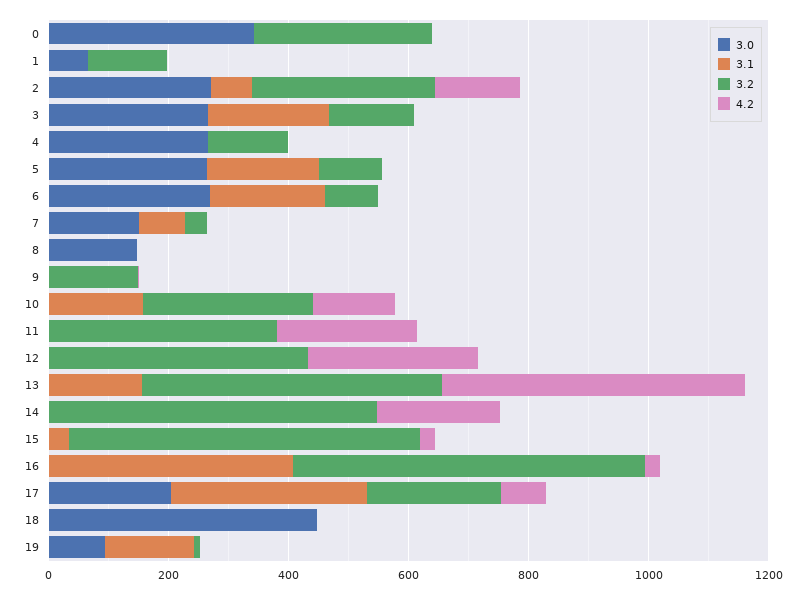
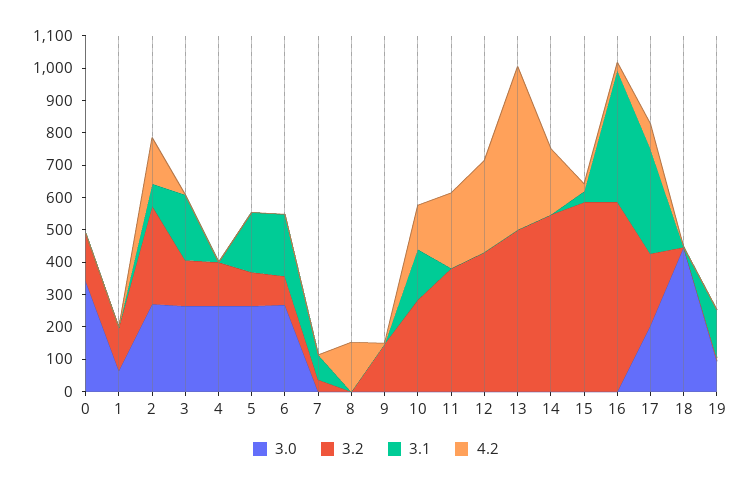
  {
    "3.0": {
      "0": 350,
      "1": 75,
      "2": 275,
      "3": 275,
      "4": 275,
      "5": 275,
      "6": 275,
-     "7": 150,
+     "7": 0,
-     "8": 150,
+     "8": 0,
      "9": 0,
      "10": 0,
      "11": 0,
      "12": 0,
      "13": 0,
      "14": 0,
      "15": 0,
      "16": 0,
      "17": 200,
      "18": 450,
      "19": 100
    },
    "3.1": {
      "0": 0,
      "1": 0,
      "2": 75,
      "3": 200,
      "4": 0,
      "5": 175,
      "6": 200,
      "7": 75,
      "8": 0,
      "9": 0,
      "10": 150,
      "11": 0,
      "12": 0,
-     "13": 150,
+     "13": 0,
      "14": 0,
      "15": 25,
      "16": 400,
      "17": 325,
      "18": 0,
      "19": 150
    },
    "3.2": {
-     "0": 300,
+     "0": 150,
      "1": 125,
      "2": 300,
      "3": 150,
      "4": 125,
      "5": 100,
      "6": 100,
      "7": 25,
      "8": 0,
      "9": 150,
      "10": 275,
      "11": 375,
      "12": 425,
      "13": 500,
      "14": 550,
      "15": 575,
      "16": 575,
      "17": 225,
      "18": 0,
      "19": 0
    },
    "4.2": {
      "0": 0,
      "1": 0,
      "2": 150,
      "3": 0,
      "4": 0,
      "5": 0,
      "6": 0,
      "7": 0,
-     "8": 0,
+     "8": 150,
      "9": 0,
      "10": 125,
      "11": 225,
      "12": 275,
      "13": 500,
      "14": 200,
      "15": 25,
      "16": 25,
      "17": 75,
      "18": 0,
      "19": 0
    }
  }

